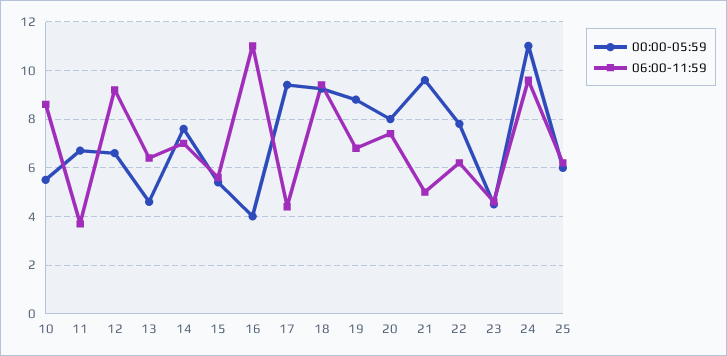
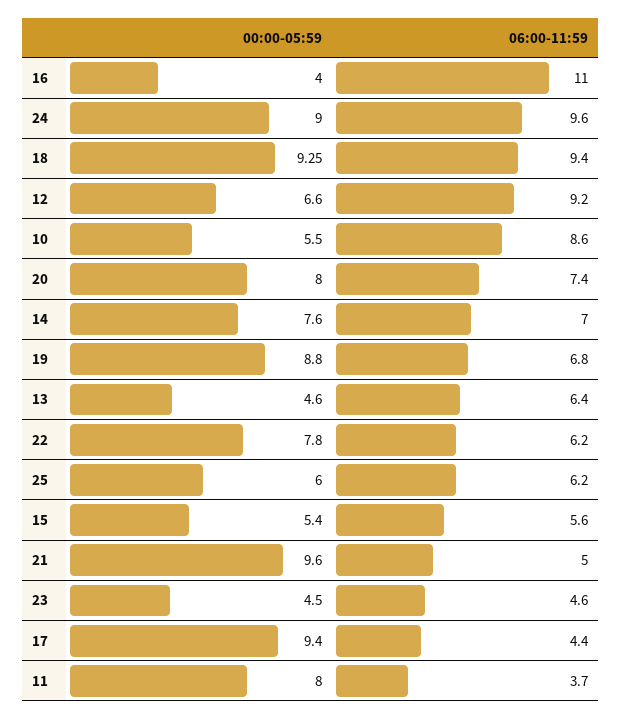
  {
    "00:00-05:59": {
      "10": 5.5,
-     "11": 6.75,
+     "11": 8,
      "12": 6.6,
      "13": 4.6,
      "14": 7.6,
      "15": 5.4,
      "16": 4,
      "17": 9.4,
      "18": 9.25,
      "19": 8.8,
      "20": 8,
      "21": 9.6,
      "22": 7.8,
      "23": 4.5,
-     "24": 11,
+     "24": 9,
      "25": 6
    },
    "06:00-11:59": {
      "10": 8.6,
      "11": 3.7,
      "12": 9.2,
      "13": 6.4,
      "14": 7,
      "15": 5.6,
      "16": 11,
      "17": 4.4,
      "18": 9.4,
      "19": 6.8,
      "20": 7.4,
      "21": 5,
      "22": 6.2,
      "23": 4.6,
      "24": 9.6,
      "25": 6.2
    }
  }

